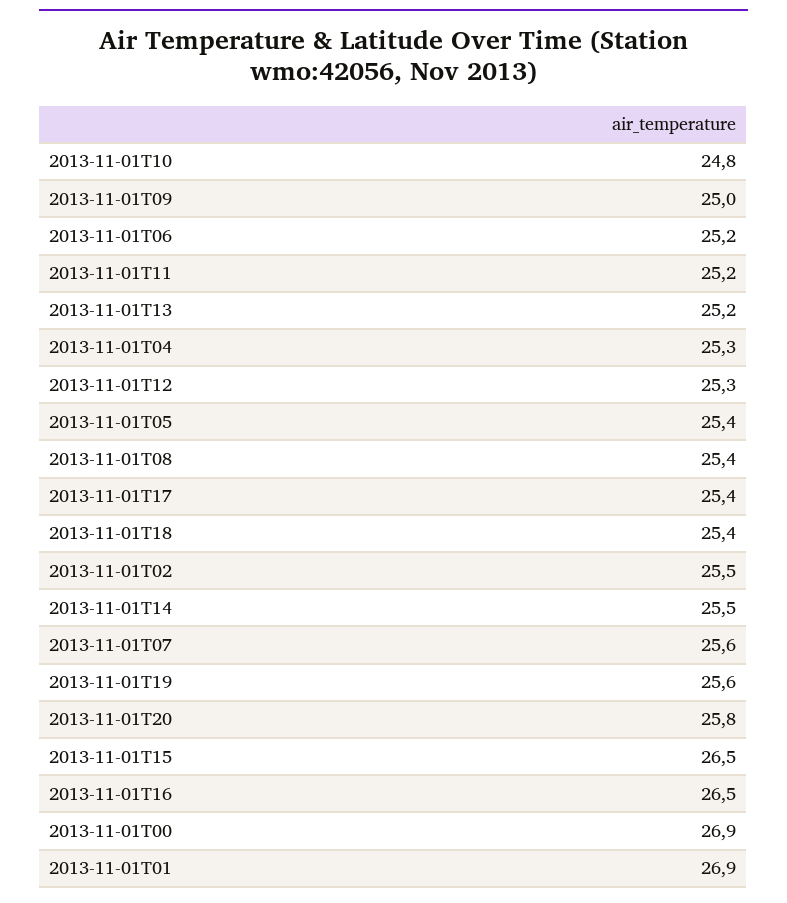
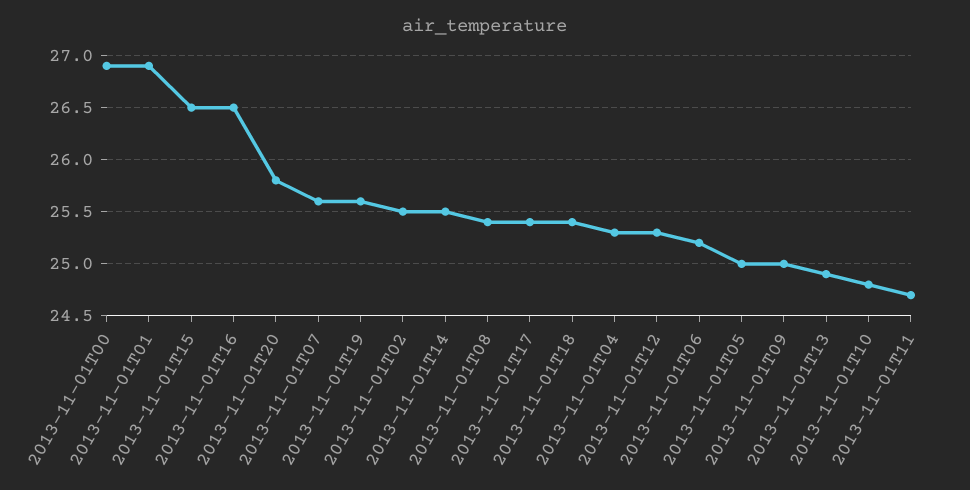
  {
    "2013-11-01T10": 24.8,
    "2013-11-01T09": 25,
    "2013-11-01T06": 25.2,
-   "2013-11-01T11": 25.2,
+   "2013-11-01T11": 24.7,
-   "2013-11-01T13": 25.2,
+   "2013-11-01T13": 24.9,
    "2013-11-01T04": 25.3,
    "2013-11-01T12": 25.3,
-   "2013-11-01T05": 25.4,
+   "2013-11-01T05": 25,
    "2013-11-01T08": 25.4,
    "2013-11-01T17": 25.4,
    "2013-11-01T18": 25.4,
    "2013-11-01T02": 25.5,
    "2013-11-01T14": 25.5,
    "2013-11-01T07": 25.6,
    "2013-11-01T19": 25.6,
    "2013-11-01T20": 25.8,
    "2013-11-01T15": 26.5,
    "2013-11-01T16": 26.5,
    "2013-11-01T00": 26.9,
    "2013-11-01T01": 26.9
  }

